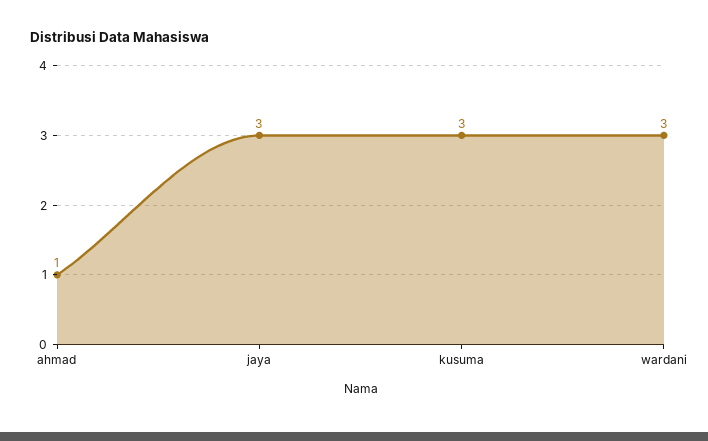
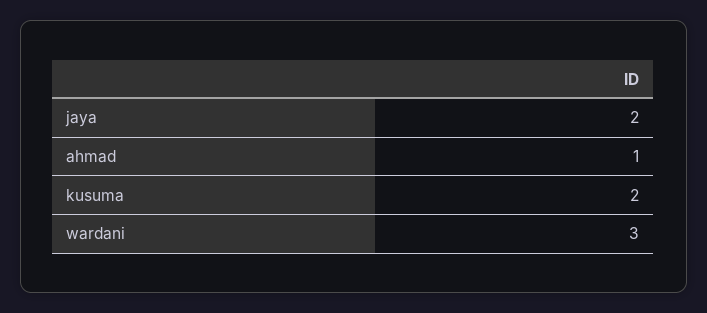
  {
    "ahmad": 1,
-   "jaya": 3,
+   "jaya": 2,
-   "kusuma": 3,
+   "kusuma": 2,
    "wardani": 3
  }

